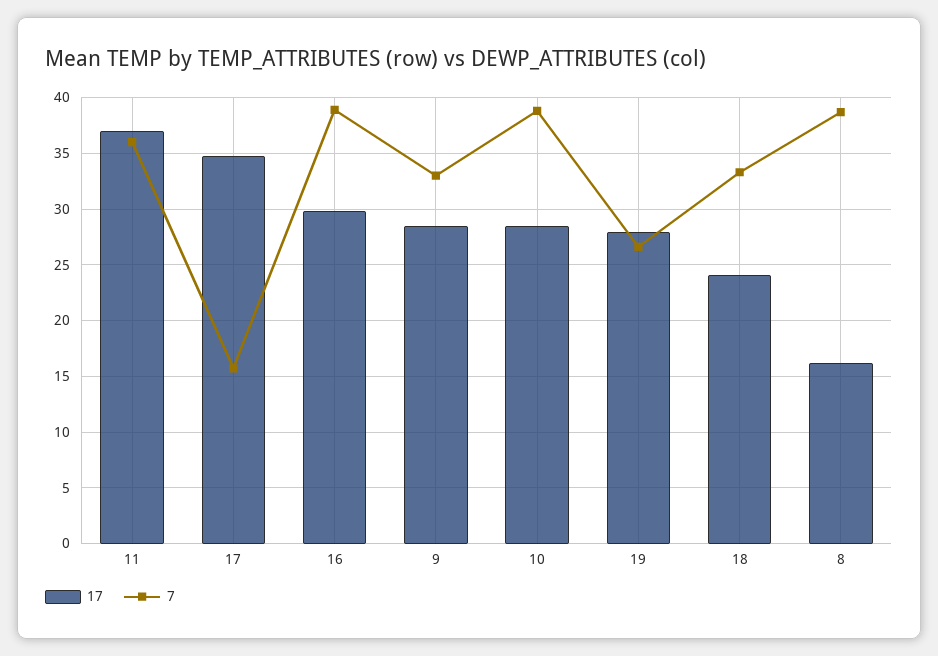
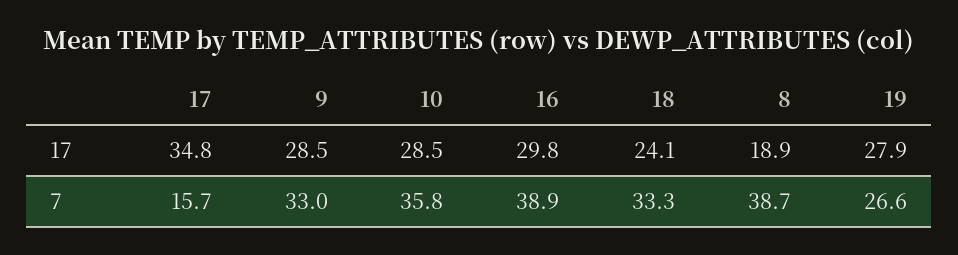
  {
    "17": {
-     "11": 37,
      "17": 34.8,
      "16": 29.8,
      "9": 28.5,
      "10": 28.5,
      "19": 27.9,
      "18": 24.1,
-     "8": 16
+     "8": 18.9
    },
    "7": {
-     "11": 36,
      "17": 15.7,
      "16": 38.9,
      "9": 33,
-     "10": 39,
+     "10": 35.8,
      "19": 26.6,
      "18": 33.3,
      "8": 38.7
    }
  }

